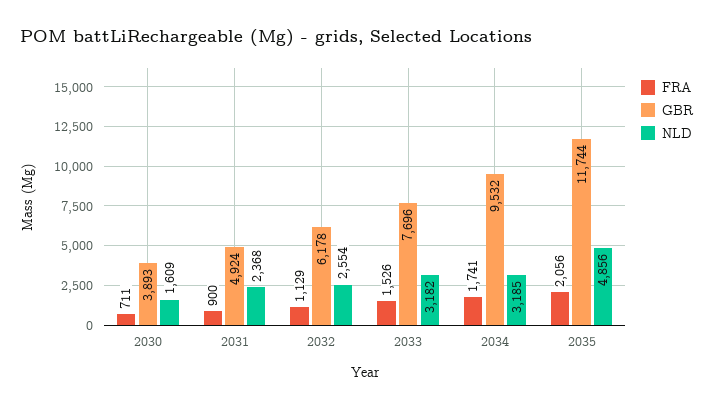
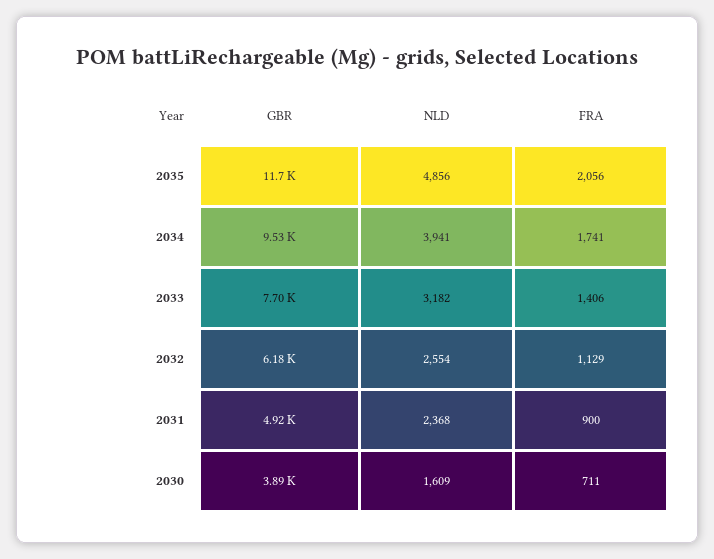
  {
    "FRA": {
      "2030": 711,
      "2031": 900,
      "2032": 1129,
-     "2033": 1526,
+     "2033": 1406,
      "2034": 1741,
      "2035": 2056
    },
    "GBR": {
      "2030": 3893,
      "2031": 4924,
      "2032": 6178,
      "2033": 7696,
      "2034": 9532,
      "2035": 11744
    },
    "NLD": {
      "2030": 1609,
      "2031": 2368,
      "2032": 2554,
      "2033": 3182,
-     "2034": 3185,
+     "2034": 3941,
      "2035": 4856
    }
  }

